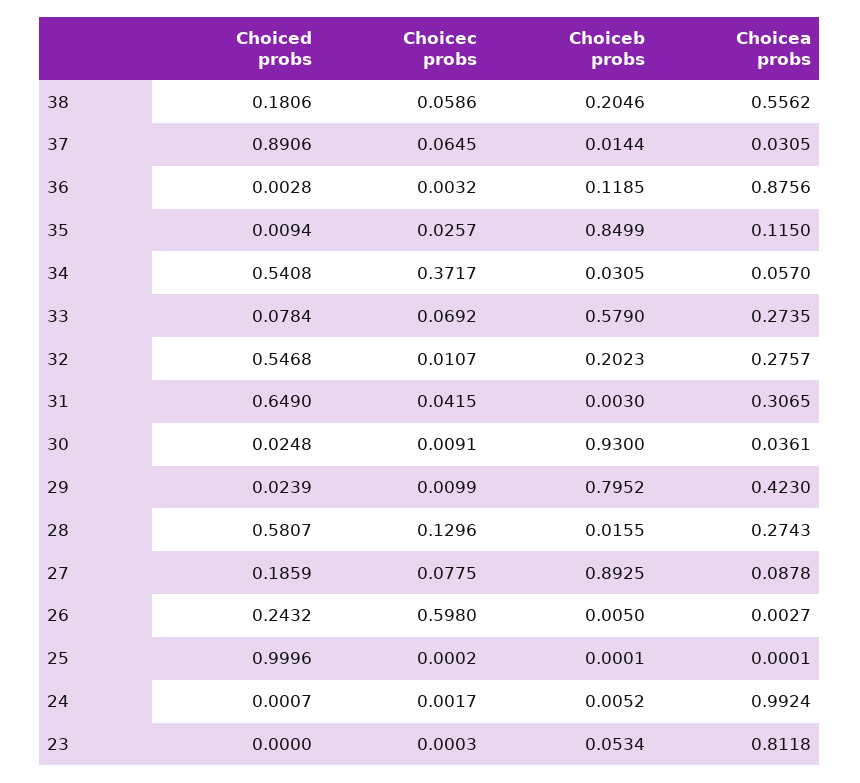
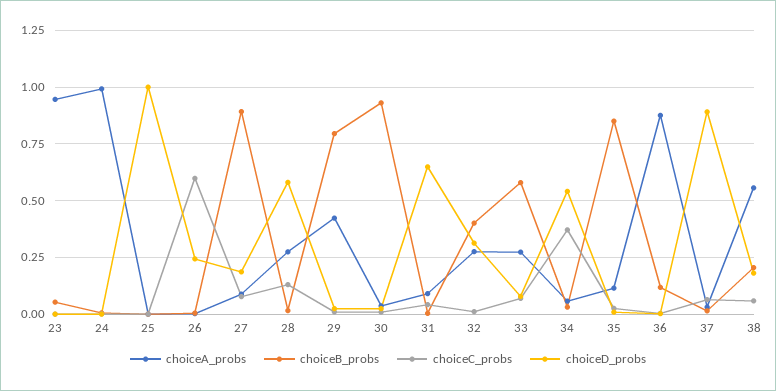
  {
    "Choiced probs": {
      "38": 0.1806,
      "37": 0.8906,
      "36": 0.0028,
      "35": 0.0094,
      "34": 0.5408,
      "33": 0.0784,
-     "32": 0.5468,
+     "32": 0.3,
      "31": 0.649,
      "30": 0.0248,
      "29": 0.0239,
      "28": 0.5807,
      "27": 0.1859,
      "26": 0.2432,
      "25": 0.9996,
      "24": 0.0007,
      "23": 0
    },
    "Choicec probs": {
      "38": 0.0586,
      "37": 0.0645,
      "36": 0.0032,
      "35": 0.0257,
      "34": 0.3717,
      "33": 0.0692,
      "32": 0.0107,
      "31": 0.0415,
      "30": 0.0091,
      "29": 0.0099,
      "28": 0.1296,
      "27": 0.0775,
      "26": 0.598,
      "25": 0.0002,
      "24": 0.0017,
      "23": 0.0003
    },
    "Choiceb probs": {
      "38": 0.2046,
      "37": 0.0144,
      "36": 0.1185,
      "35": 0.8499,
      "34": 0.0305,
      "33": 0.579,
-     "32": 0.2023,
+     "32": 0.4,
      "31": 0.003,
      "30": 0.93,
      "29": 0.7952,
      "28": 0.0155,
      "27": 0.8925,
      "26": 0.005,
      "25": 0.0001,
      "24": 0.0052,
      "23": 0.0534
    },
    "Choicea probs": {
      "38": 0.5562,
      "37": 0.0305,
      "36": 0.8756,
      "35": 0.115,
      "34": 0.057,
      "33": 0.2735,
      "32": 0.2757,
-     "31": 0.3065,
+     "31": 0.1,
      "30": 0.0361,
      "29": 0.423,
      "28": 0.2743,
      "27": 0.0878,
      "26": 0.0027,
      "25": 0.0001,
      "24": 0.9924,
-     "23": 0.8118
+     "23": 0.95
    }
  }

